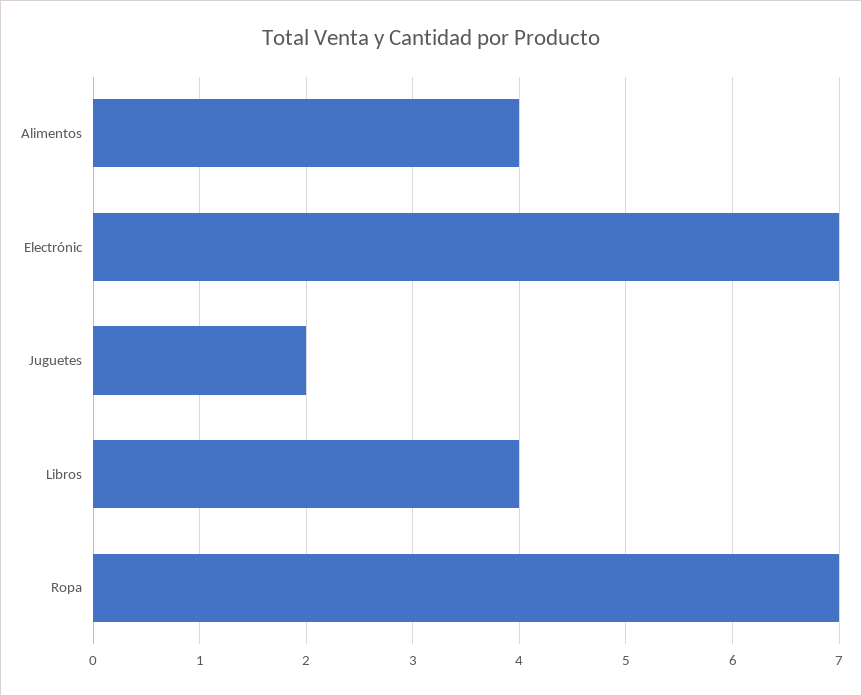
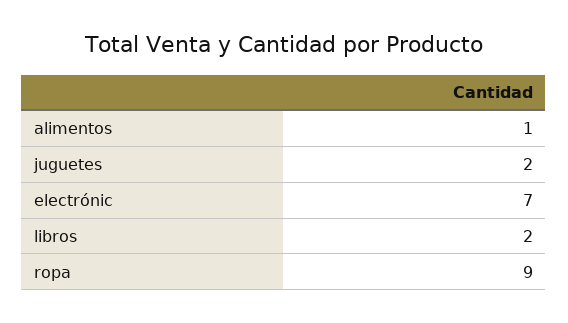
  {
-   "Alimentos": 4,
+   "Alimentos": 1,
    "Electrónic": 7,
    "Juguetes": 2,
-   "Libros": 4,
+   "Libros": 2,
-   "Ropa": 7
+   "Ropa": 9
  }

